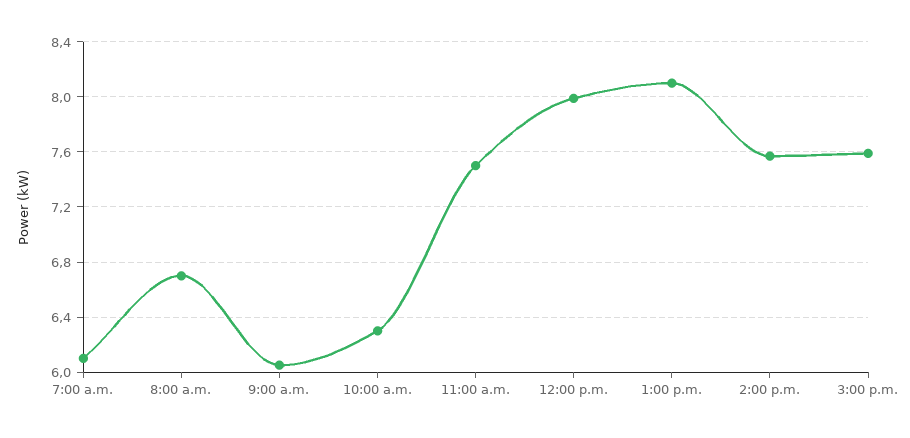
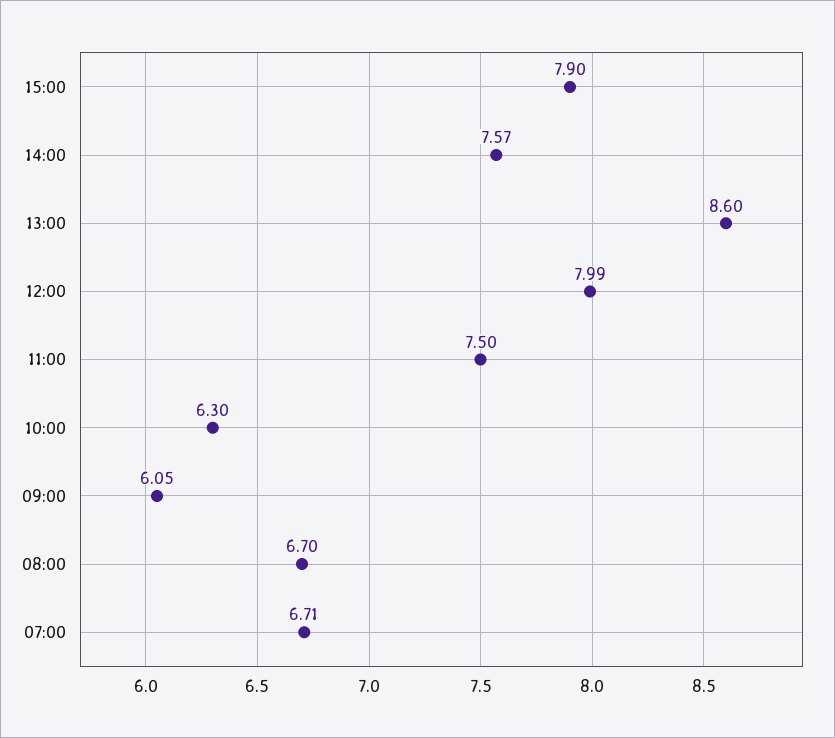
  {
-   "7:00 a.m.": 6.1,
+   "7:00 a.m.": 6.71,
    "8:00 a.m.": 6.7,
    "9:00 a.m.": 6.05,
    "10:00 a.m.": 6.3,
    "11:00 a.m.": 7.5,
    "12:00 p.m.": 7.99,
-   "1:00 p.m.": 8.1,
+   "1:00 p.m.": 8.6,
    "2:00 p.m.": 7.57,
-   "3:00 p.m.": 7.6
+   "3:00 p.m.": 7.9
  }

